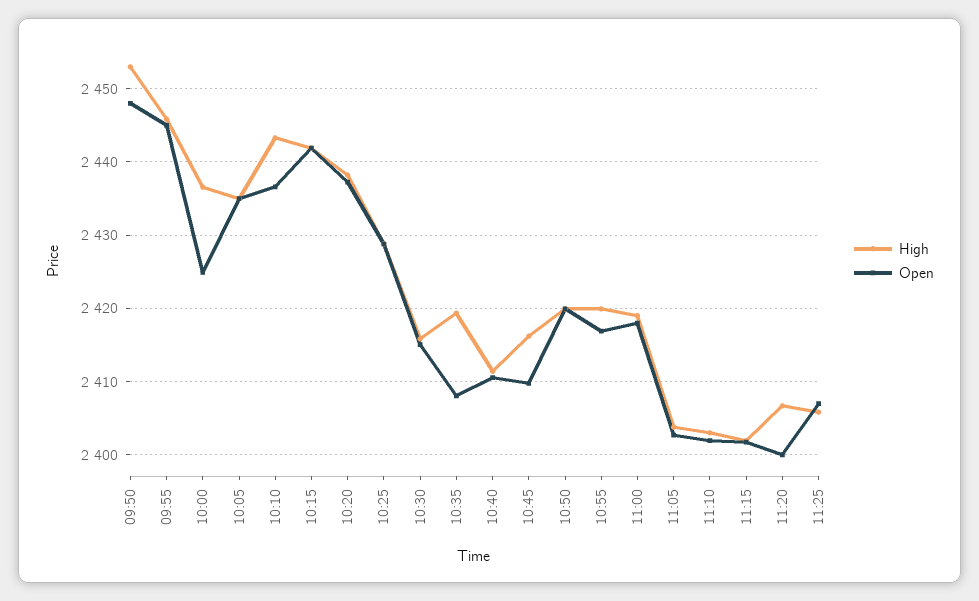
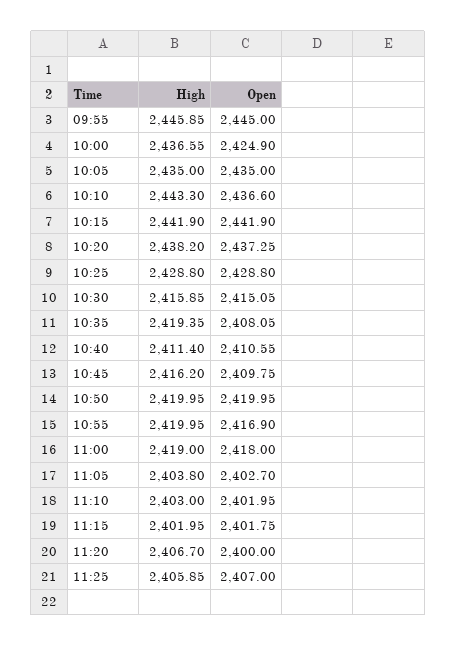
  {
    "High": {
-     "09:50": 2453,
      "09:55": 2445.85,
      "10:00": 2436.55,
      "10:05": 2435,
      "10:10": 2443.3,
      "10:15": 2441.9,
      "10:20": 2438.2,
      "10:25": 2428.8,
      "10:30": 2415.85,
      "10:35": 2419.35,
      "10:40": 2411.4,
      "10:45": 2416.2,
      "10:50": 2419.95,
      "10:55": 2419.95,
      "11:00": 2419,
      "11:05": 2403.8,
      "11:10": 2403,
      "11:15": 2401.95,
      "11:20": 2406.7,
      "11:25": 2405.85
    },
    "Open": {
-     "09:50": 2448,
      "09:55": 2445,
      "10:00": 2424.9,
      "10:05": 2435,
      "10:10": 2436.6,
      "10:15": 2441.9,
      "10:20": 2437.25,
      "10:25": 2428.8,
      "10:30": 2415.05,
      "10:35": 2408.05,
      "10:40": 2410.55,
      "10:45": 2409.75,
      "10:50": 2419.95,
      "10:55": 2416.9,
      "11:00": 2418,
      "11:05": 2402.7,
      "11:10": 2401.95,
      "11:15": 2401.75,
      "11:20": 2400,
      "11:25": 2407
    }
  }

